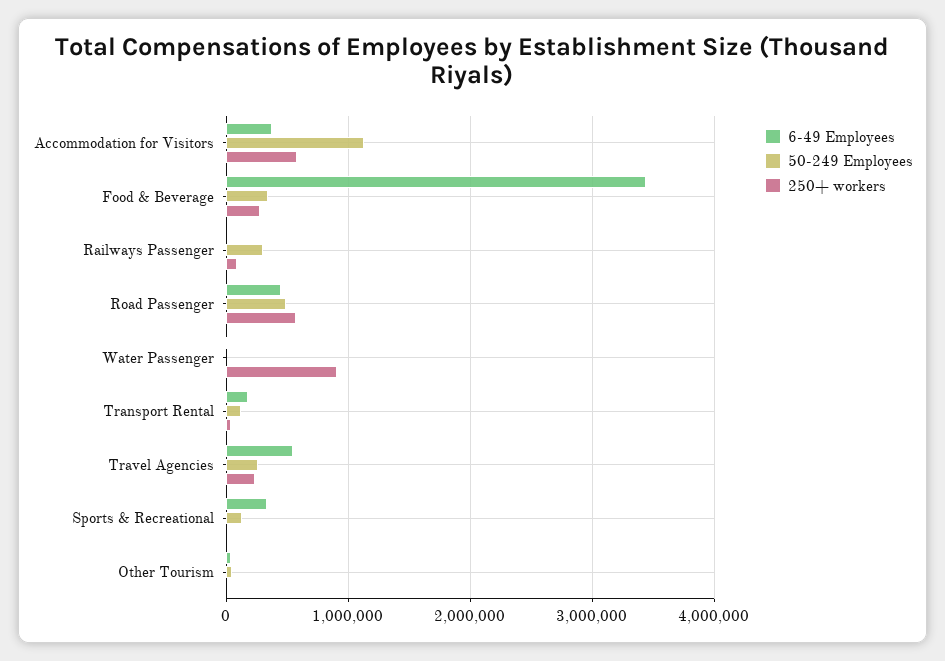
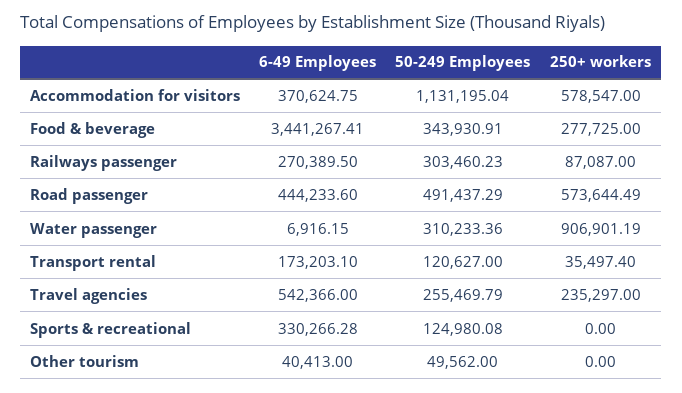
  {
    "6-49 Employees": {
      "Accommodation for Visitors": 370624.75,
      "Food & Beverage": 3441267.41,
-     "Railways Passenger": 0,
+     "Railways Passenger": 270389.5,
      "Road Passenger": 444233.6,
      "Water Passenger": 6916.15,
      "Transport Rental": 173203.1,
      "Travel Agencies": 542366,
      "Sports & Recreational": 330266.28,
      "Other Tourism": 40413
    },
    "50-249 Employees": {
      "Accommodation for Visitors": 1131195.04,
      "Food & Beverage": 343930.91,
      "Railways Passenger": 303460.23,
      "Road Passenger": 491437.29,
-     "Water Passenger": 0,
+     "Water Passenger": 310233.36,
      "Transport Rental": 120627,
      "Travel Agencies": 255469.79,
      "Sports & Recreational": 124980.08,
      "Other Tourism": 49562
    },
    "250+ workers": {
      "Accommodation for Visitors": 578547,
      "Food & Beverage": 277725,
      "Railways Passenger": 87087,
      "Road Passenger": 573644.49,
      "Water Passenger": 906901.19,
      "Transport Rental": 35497.4,
      "Travel Agencies": 235297,
      "Sports & Recreational": 0,
      "Other Tourism": 0
    }
  }

